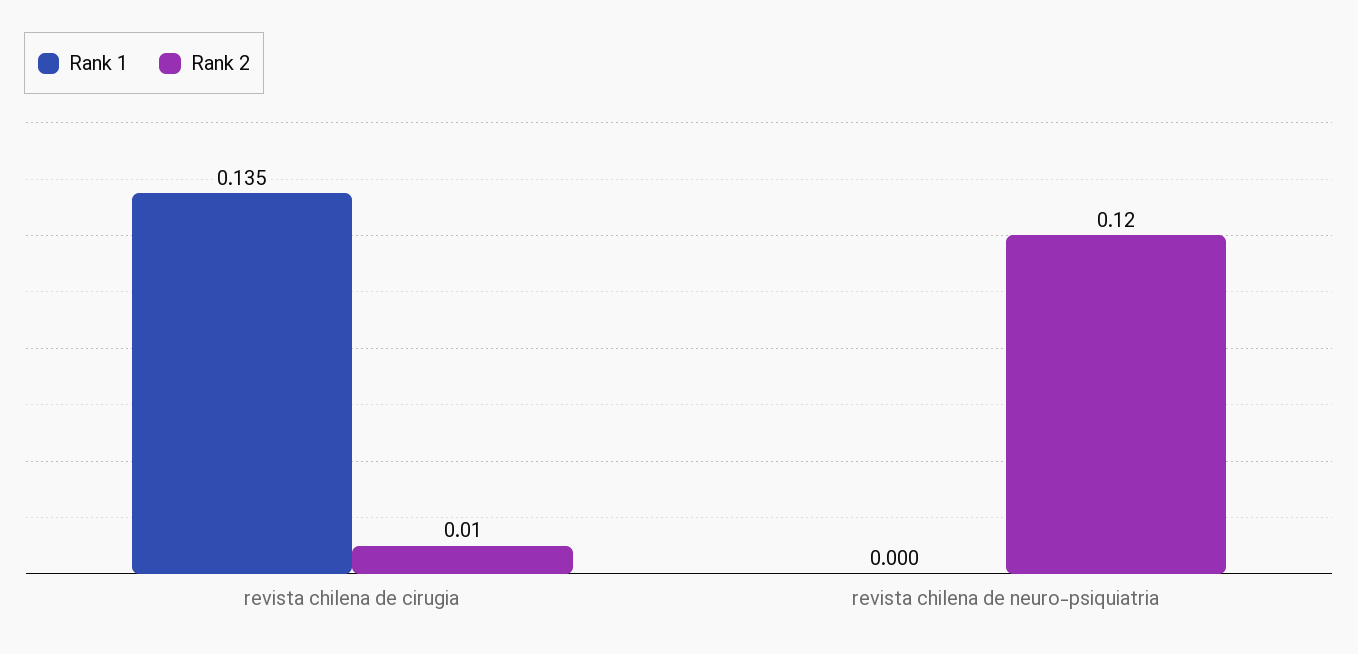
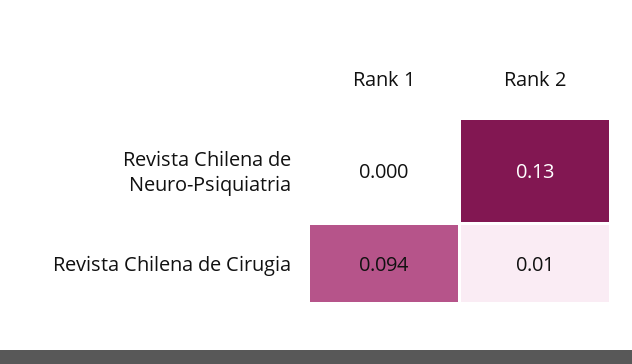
  {
    "Rank 1": {
-     "revista chilena de cirugia": 0.135,
+     "revista chilena de cirugia": 0.094,
      "revista chilena de neuro-psiquiatria": 0
    },
    "Rank 2": {
      "revista chilena de cirugia": 0.01,
-     "revista chilena de neuro-psiquiatria": 0.12
+     "revista chilena de neuro-psiquiatria": 0.13
    }
  }

